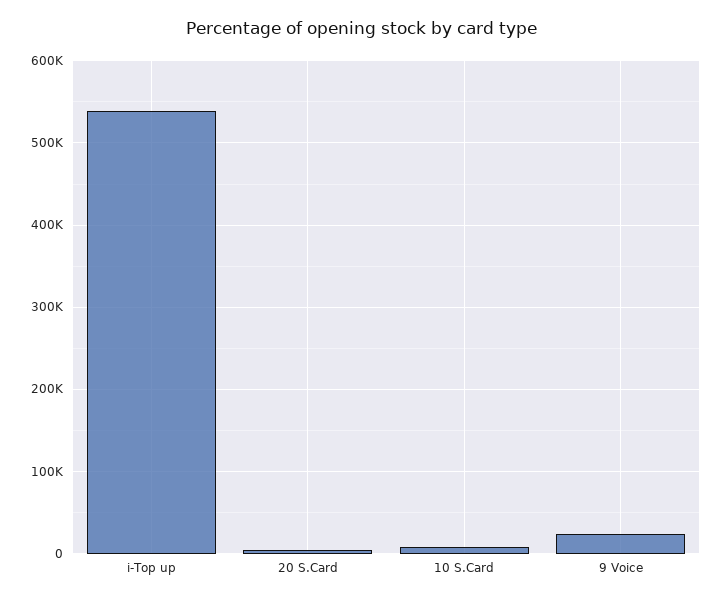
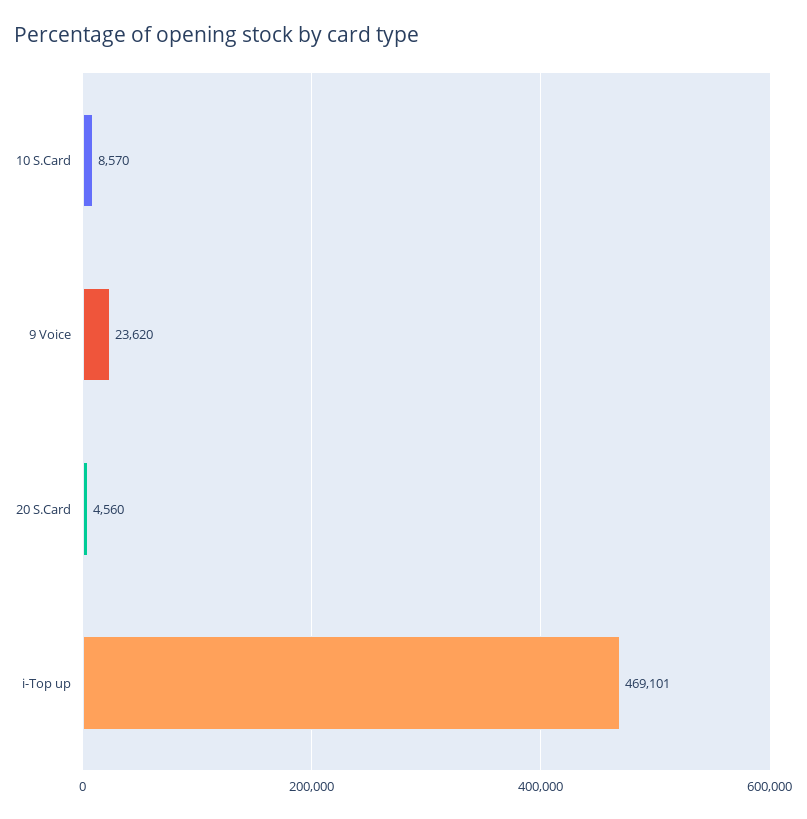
  {
-   "i-Top up": 540000,
+   "i-Top up": 469101,
    "20 S.Card": 4560,
    "10 S.Card": 8570,
    "9 Voice": 23620
  }

